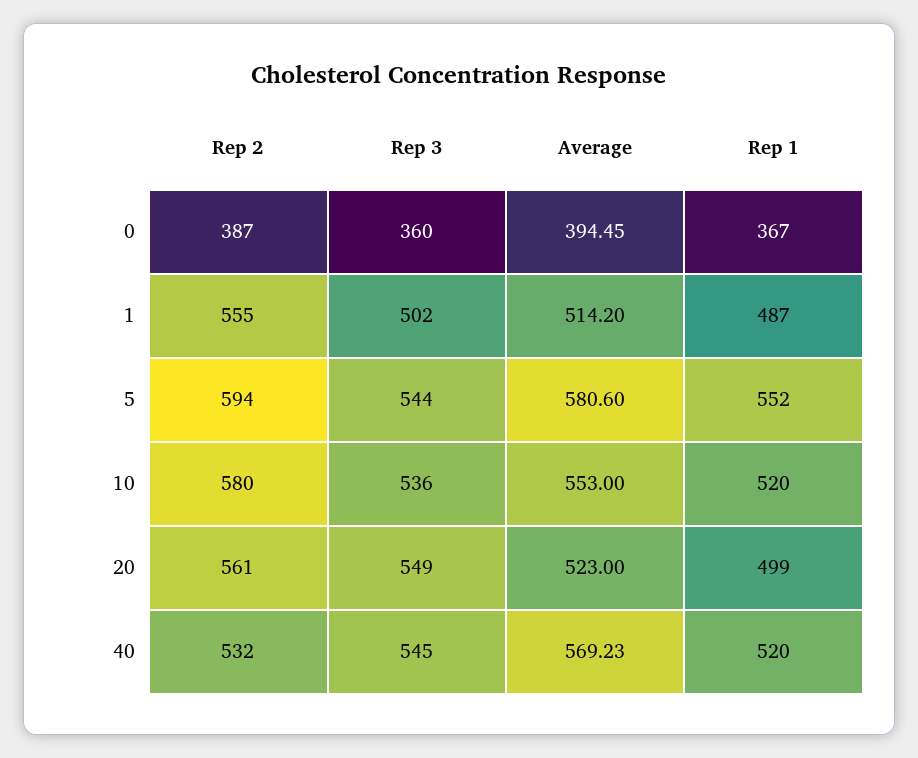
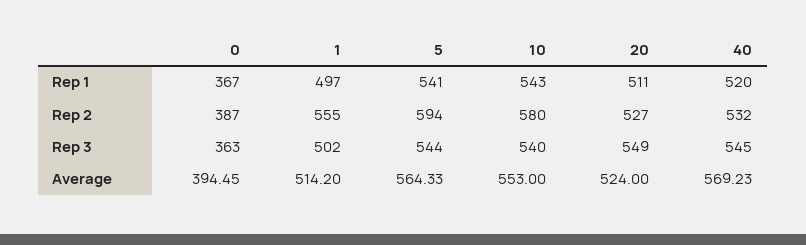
  {
    "Rep 2": {
      "0": 387,
      "1": 555,
      "5": 594,
      "10": 580,
-     "20": 561,
+     "20": 527,
      "40": 532
    },
    "Rep 3": {
-     "0": 360,
+     "0": 363,
      "1": 502,
      "5": 544,
-     "10": 536,
+     "10": 540,
      "20": 549,
      "40": 545
    },
    "Average": {
      "0": 394.45,
      "1": 514.2,
-     "5": 580.6,
+     "5": 564.33,
      "10": 553,
-     "20": 523,
+     "20": 524,
      "40": 569.23
    },
    "Rep 1": {
      "0": 367,
-     "1": 487,
+     "1": 497,
-     "5": 552,
+     "5": 541,
-     "10": 520,
+     "10": 543,
-     "20": 499,
+     "20": 511,
      "40": 520
    }
  }

